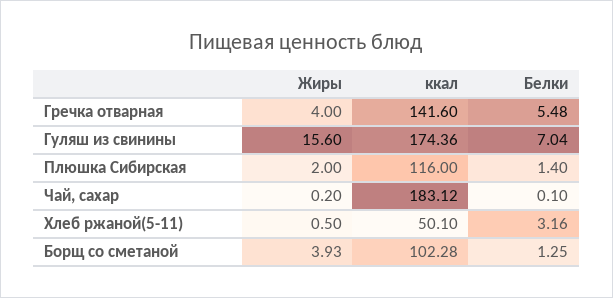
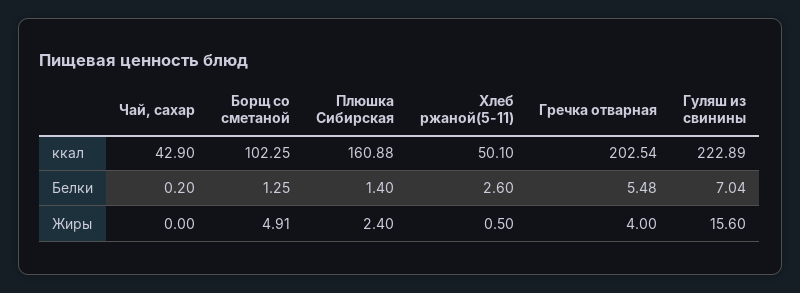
  {
    "Жиры": {
      "Гречка отварная": 4,
      "Гуляш из свинины": 15.6,
-     "Плюшка Сибирская": 2,
+     "Плюшка Сибирская": 2.4,
-     "Чай, сахар": 0.2,
+     "Чай, сахар": 0,
      "Хлеб ржаной(5-11)": 0.5,
-     "Борщ со сметаной": 3.93
+     "Борщ со сметаной": 4.91
    },
    "ккал": {
-     "Гречка отварная": 141.6,
+     "Гречка отварная": 202.54,
-     "Гуляш из свинины": 174.36,
+     "Гуляш из свинины": 222.89,
-     "Плюшка Сибирская": 116,
+     "Плюшка Сибирская": 160.88,
-     "Чай, сахар": 183.12,
+     "Чай, сахар": 42.9,
      "Хлеб ржаной(5-11)": 50.1,
-     "Борщ со сметаной": 102.28
+     "Борщ со сметаной": 102.25
    },
    "Белки": {
      "Гречка отварная": 5.48,
      "Гуляш из свинины": 7.04,
      "Плюшка Сибирская": 1.4,
-     "Чай, сахар": 0.1,
+     "Чай, сахар": 0.2,
-     "Хлеб ржаной(5-11)": 3.16,
+     "Хлеб ржаной(5-11)": 2.6,
      "Борщ со сметаной": 1.25
    }
  }

